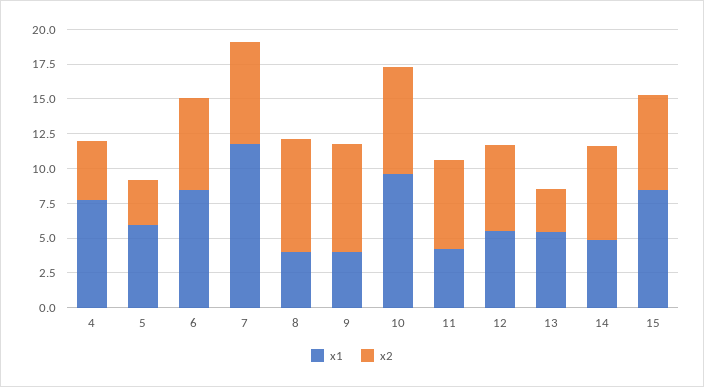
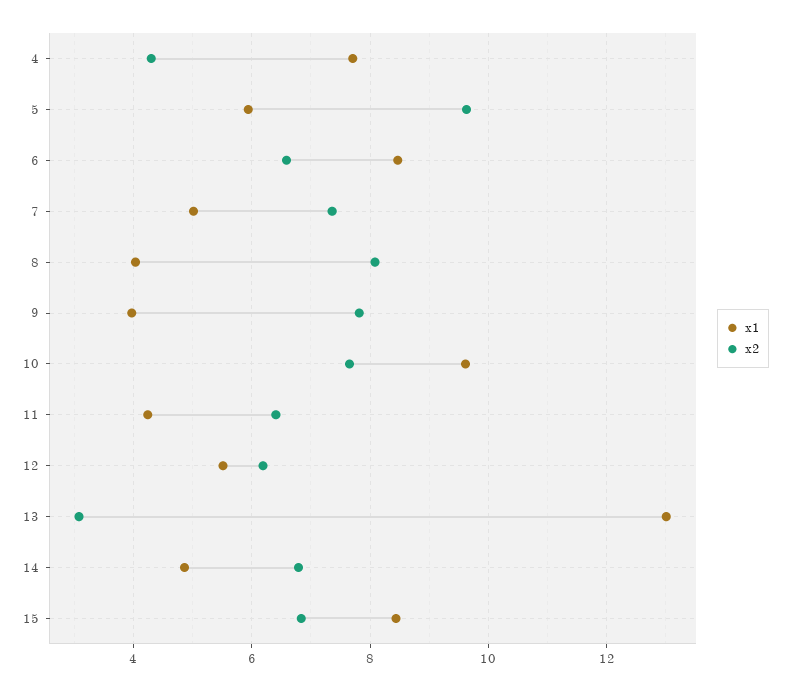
  {
    "x1": {
      "4": 7.8,
      "5": 6,
      "6": 8.4,
-     "7": 12.5,
+     "7": 5,
      "8": 4,
      "9": 4,
      "10": 9.6,
      "11": 4.2,
      "12": 5.6,
-     "13": 5,
+     "13": 13,
      "14": 4.8,
      "15": 8.4
    },
    "x2": {
      "4": 4.4,
-     "5": 2.5,
+     "5": 9.6,
      "6": 6.6,
      "7": 7.4,
      "8": 8,
      "9": 7.8,
      "10": 7.6,
      "11": 6.4,
      "12": 6.2,
      "13": 3,
      "14": 6.8,
      "15": 6.8
    }
  }

